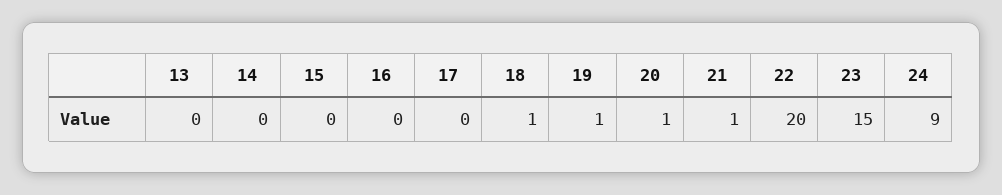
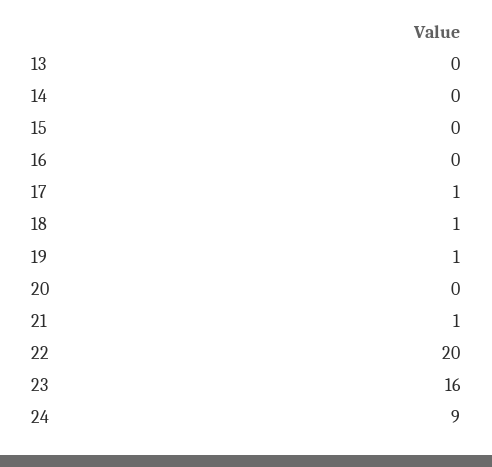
  {
    "13": 0,
    "14": 0,
    "15": 0,
    "16": 0,
-   "17": 0,
+   "17": 1,
    "18": 1,
    "19": 1,
-   "20": 1,
+   "20": 0,
    "21": 1,
    "22": 20,
-   "23": 15,
+   "23": 16,
    "24": 9
  }

